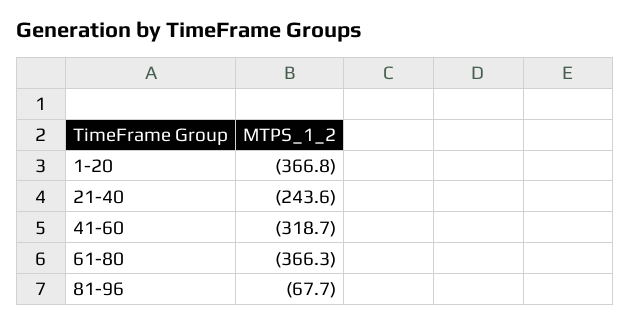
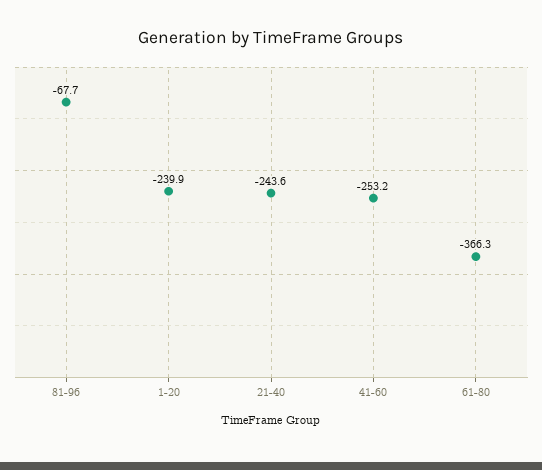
  {
-   "1-20": -366.8,
+   "1-20": -239.9,
    "21-40": -243.6,
-   "41-60": -318.7,
+   "41-60": -253.2,
    "61-80": -366.3,
    "81-96": -67.7
  }

